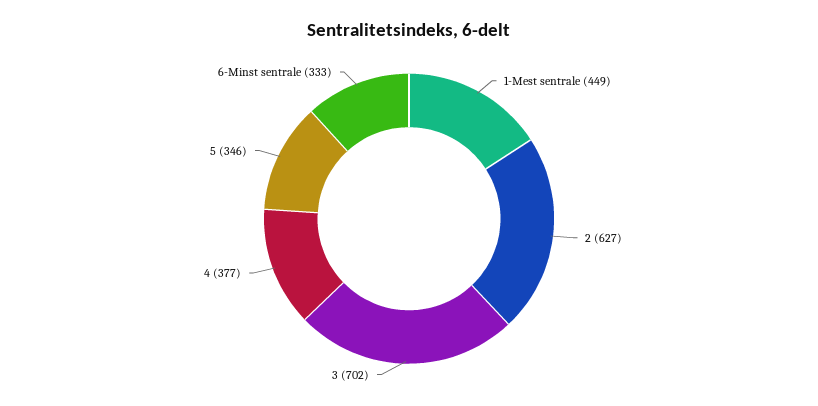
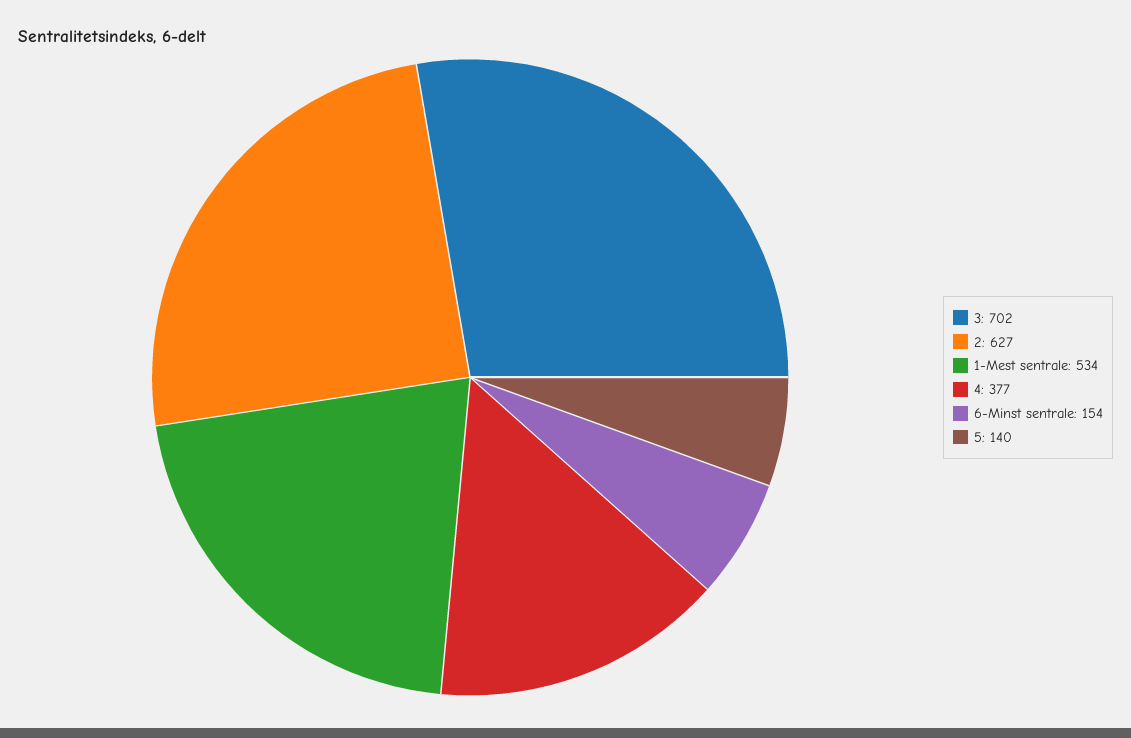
  {
-   "1-Mest sentrale": 449,
+   "1-Mest sentrale": 534,
    "2": 627,
    "3": 702,
    "4": 377,
-   "5": 346,
+   "5": 140,
-   "6-Minst sentrale": 333
+   "6-Minst sentrale": 154
  }

